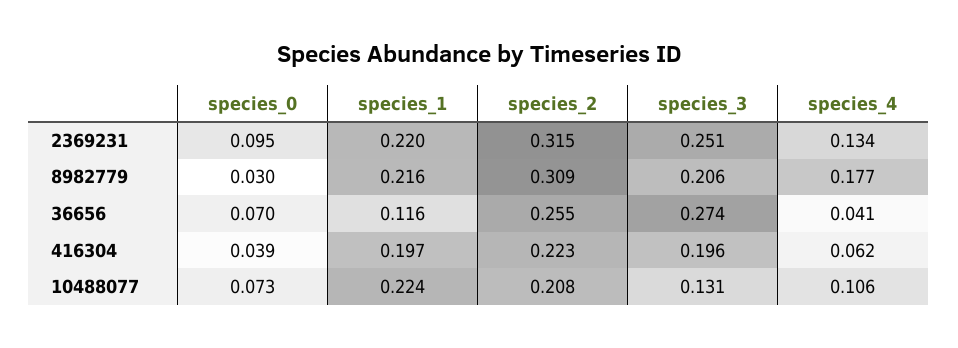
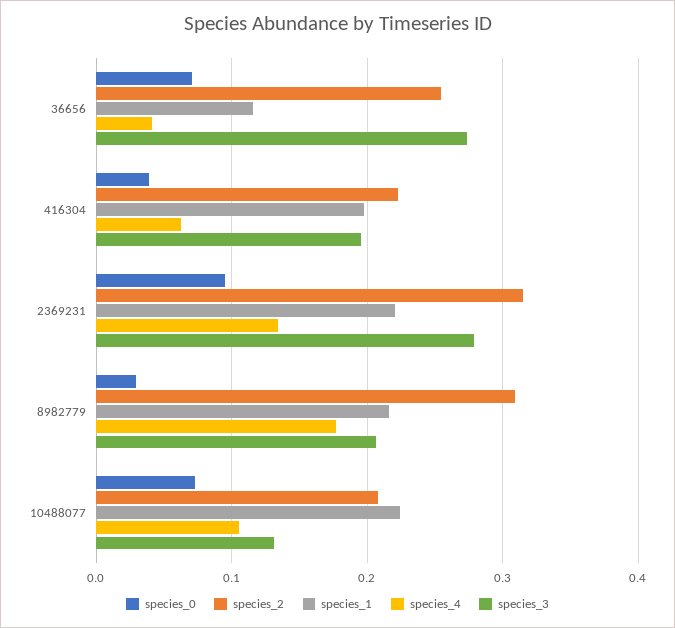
  {
    "species_0": {
      "2369231": 0.095,
      "8982779": 0.03,
      "36656": 0.07,
      "416304": 0.039,
      "10488077": 0.073
    },
    "species_1": {
      "2369231": 0.22,
      "8982779": 0.216,
      "36656": 0.116,
      "416304": 0.197,
      "10488077": 0.224
    },
    "species_2": {
      "2369231": 0.315,
      "8982779": 0.309,
      "36656": 0.255,
      "416304": 0.223,
      "10488077": 0.208
    },
    "species_3": {
-     "2369231": 0.251,
+     "2369231": 0.28,
      "8982779": 0.206,
      "36656": 0.274,
      "416304": 0.196,
      "10488077": 0.131
    },
    "species_4": {
      "2369231": 0.134,
      "8982779": 0.177,
      "36656": 0.041,
      "416304": 0.062,
      "10488077": 0.106
    }
  }

